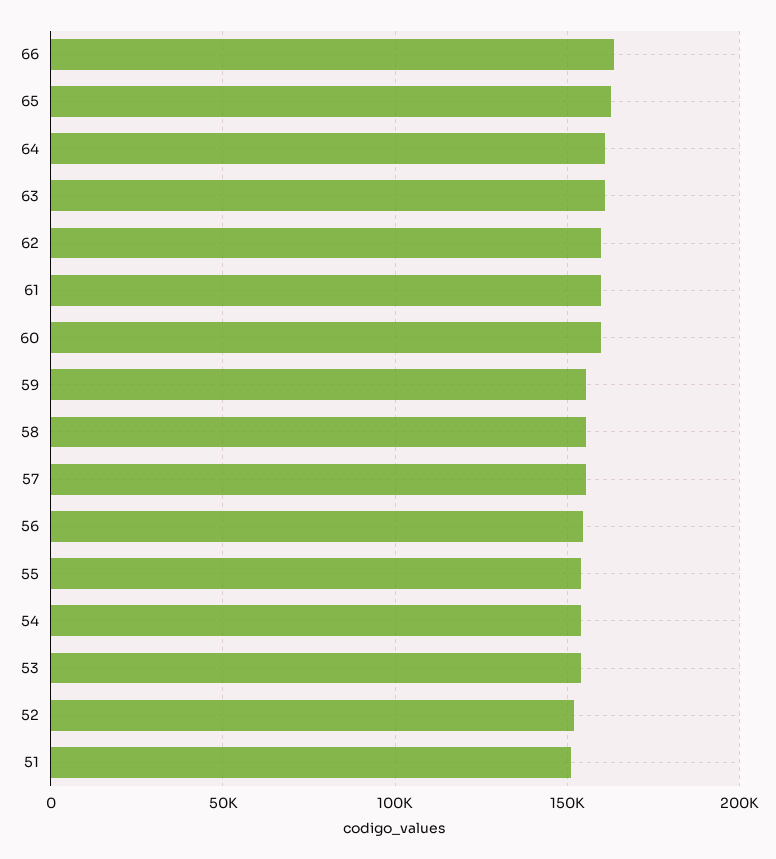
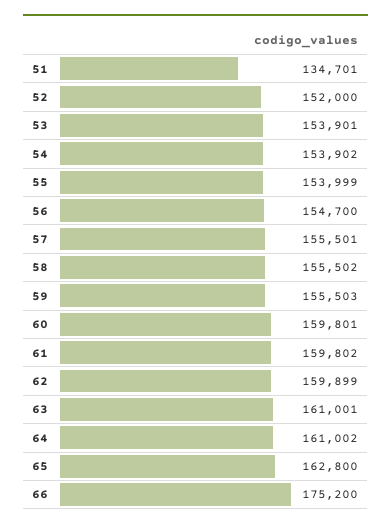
  {
-   "66": 165000,
+   "66": 175200,
    "65": 162800,
    "64": 161002,
    "63": 161001,
    "62": 159899,
    "61": 159802,
    "60": 159801,
    "59": 155503,
    "58": 155502,
    "57": 155501,
    "56": 154700,
    "55": 153999,
    "54": 153902,
    "53": 153901,
    "52": 152000,
-   "51": 150000
+   "51": 134701
  }

